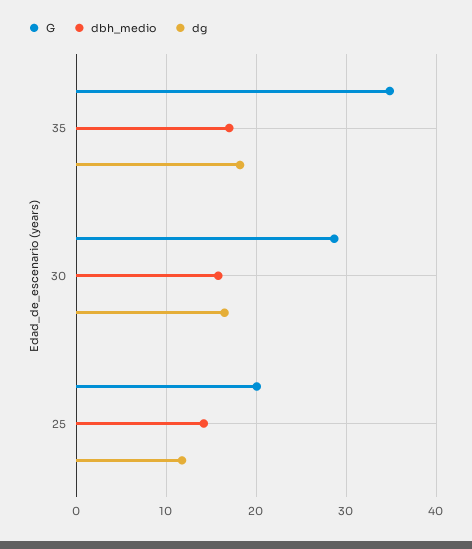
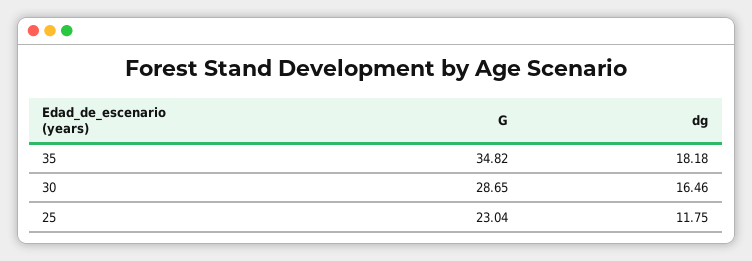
  {
    "G": {
      "35": 34.82,
      "30": 28.65,
-     "25": 20
+     "25": 23.04
    },
-   "dbh_medio": {
-     "35": 17,
-     "30": 16,
-     "25": 14
-   },
    "dg": {
      "35": 18.18,
      "30": 16.46,
      "25": 11.75
    }
  }

